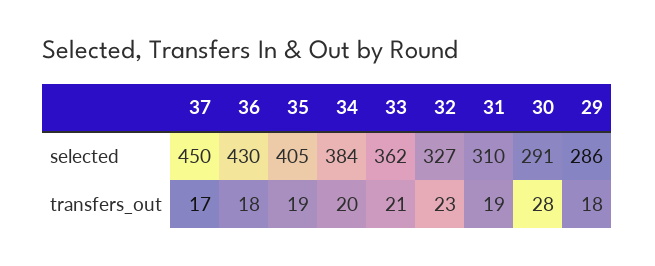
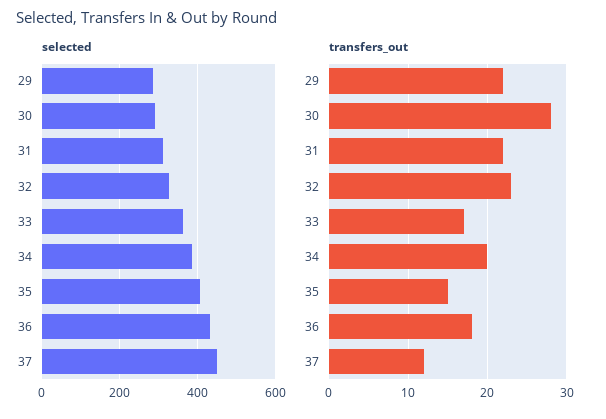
  {
    "selected": {
      "37": 450,
      "36": 430,
      "35": 405,
      "34": 384,
      "33": 362,
      "32": 327,
      "31": 310,
      "30": 291,
      "29": 286
    },
    "transfers_out": {
-     "37": 17,
+     "37": 12,
      "36": 18,
-     "35": 19,
+     "35": 15,
      "34": 20,
-     "33": 21,
+     "33": 17,
      "32": 23,
-     "31": 19,
+     "31": 22,
      "30": 28,
-     "29": 18
+     "29": 22
    }
  }

